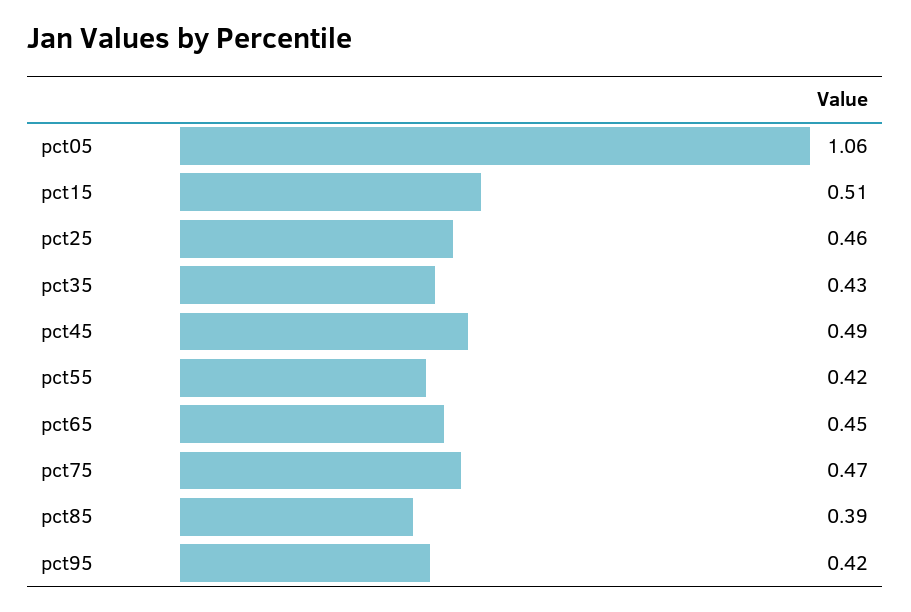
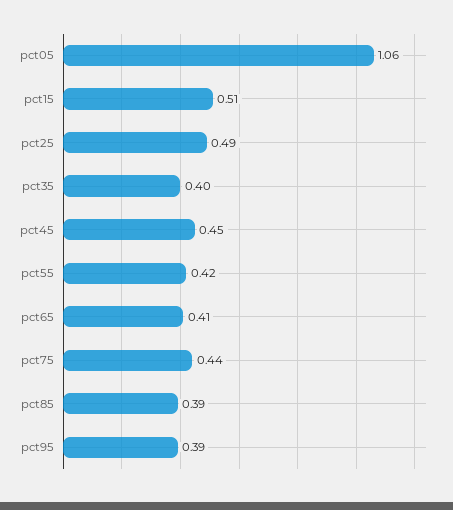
  {
    "pct05": 1.06,
    "pct15": 0.51,
-   "pct25": 0.46,
+   "pct25": 0.49,
-   "pct35": 0.43,
+   "pct35": 0.4,
-   "pct45": 0.49,
+   "pct45": 0.45,
    "pct55": 0.42,
-   "pct65": 0.45,
+   "pct65": 0.41,
-   "pct75": 0.47,
+   "pct75": 0.44,
    "pct85": 0.39,
-   "pct95": 0.42
+   "pct95": 0.39
  }

